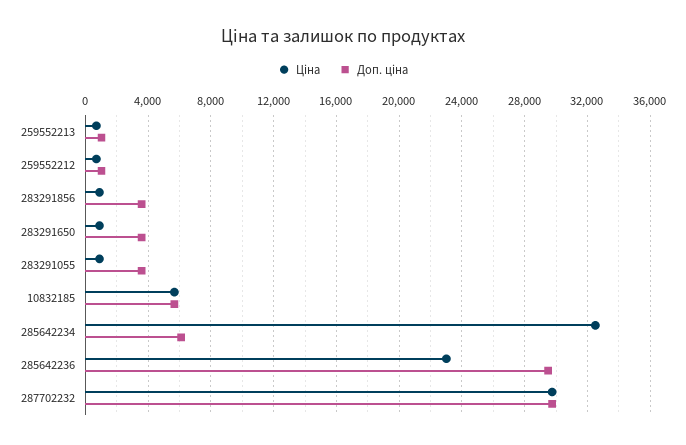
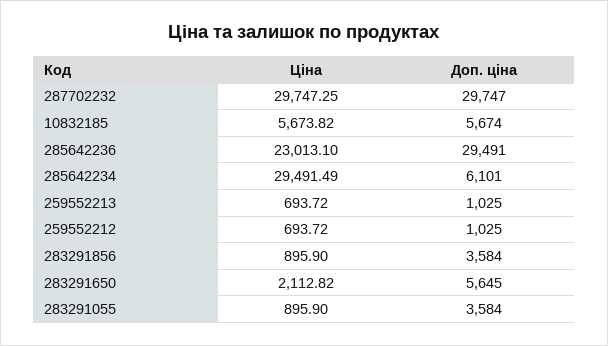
  {
    "Ціна": {
      "259552213": 693.72,
      "259552212": 693.72,
      "283291856": 895.9,
-     "283291650": 1000,
+     "283291650": 2112.82,
      "283291055": 895.9,
      "10832185": 5673.82,
-     "285642234": 32500,
+     "285642234": 29491.49,
      "285642236": 23013.1,
      "287702232": 29747.25
    },
    "Доп. ціна": {
      "259552213": 1025,
      "259552212": 1025,
      "283291856": 3584,
-     "283291650": 3500,
+     "283291650": 5645,
      "283291055": 3584,
      "10832185": 5674,
      "285642234": 6101,
      "285642236": 29491,
      "287702232": 29747
    }
  }

